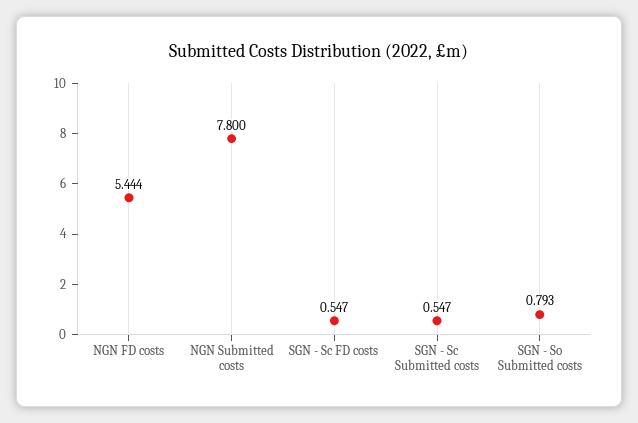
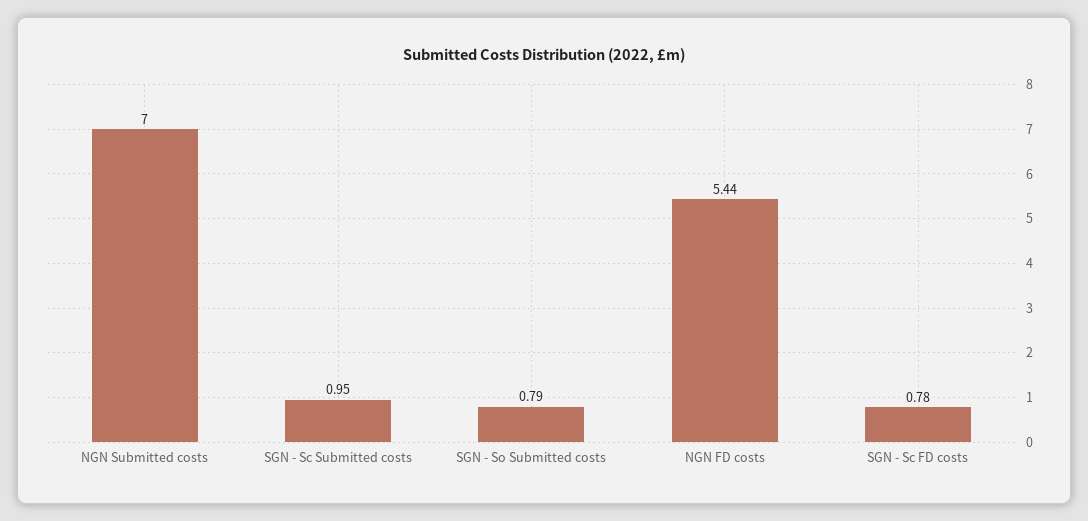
  {
    "NGN FD costs": 5.444,
-   "NGN Submitted costs": 7.8,
+   "NGN Submitted costs": 7,
-   "SGN - Sc FD costs": 0.547,
+   "SGN - Sc FD costs": 0.78,
-   "SGN - Sc Submitted costs": 0.547,
+   "SGN - Sc Submitted costs": 0.95,
    "SGN - So Submitted costs": 0.793
  }

